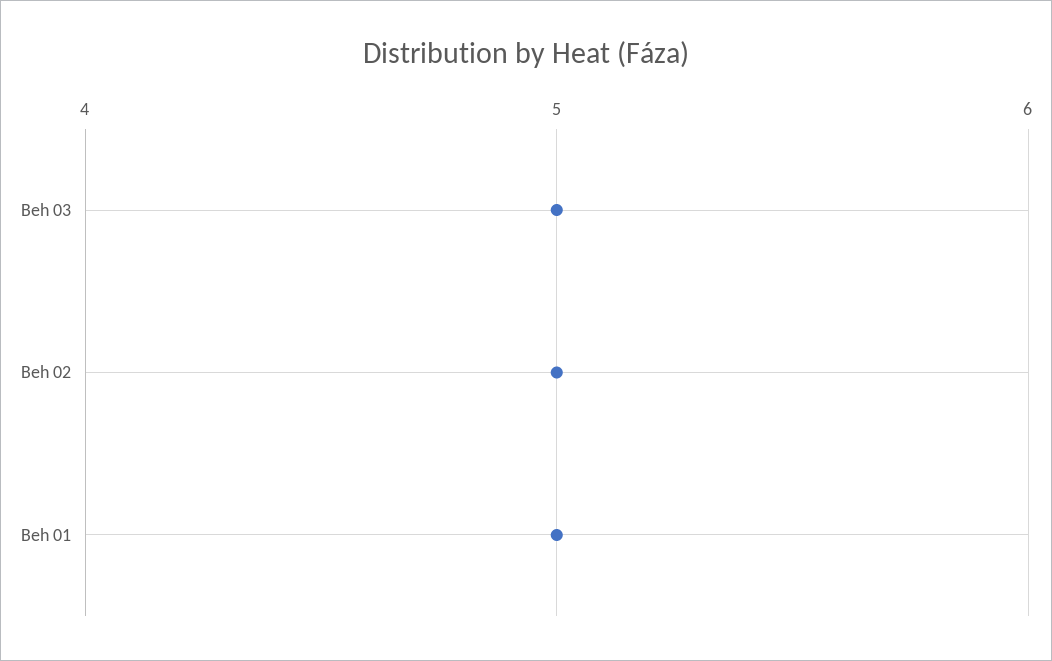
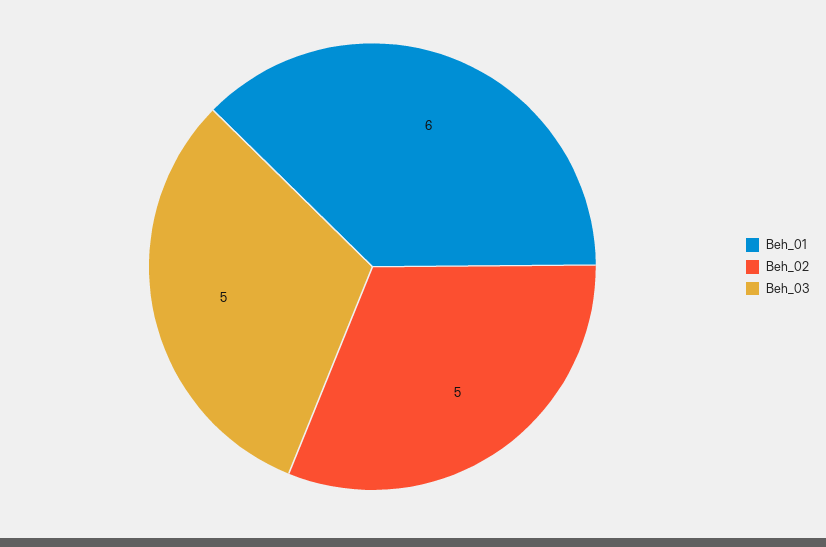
  {
    "Beh 03": 5,
    "Beh 02": 5,
-   "Beh 01": 5
+   "Beh 01": 6
  }

